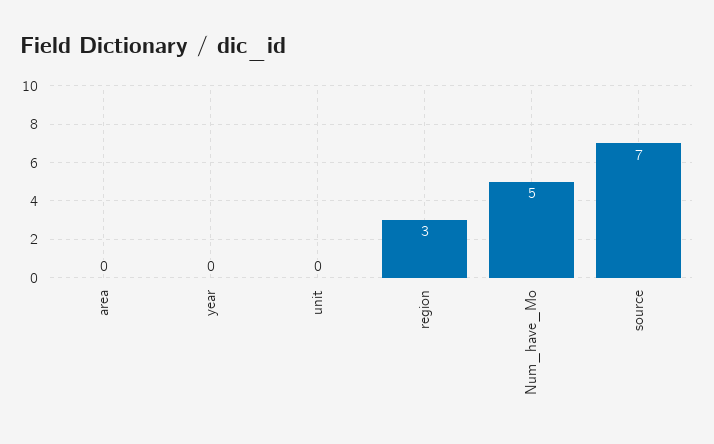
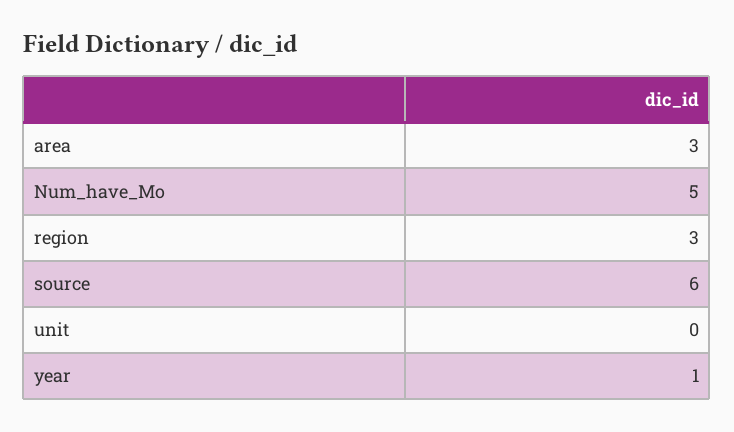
  {
-   "area": 0,
+   "area": 3,
-   "year": 0,
+   "year": 1,
    "unit": 0,
    "region": 3,
    "Num_have_Mo": 5,
-   "source": 7
+   "source": 6
  }

